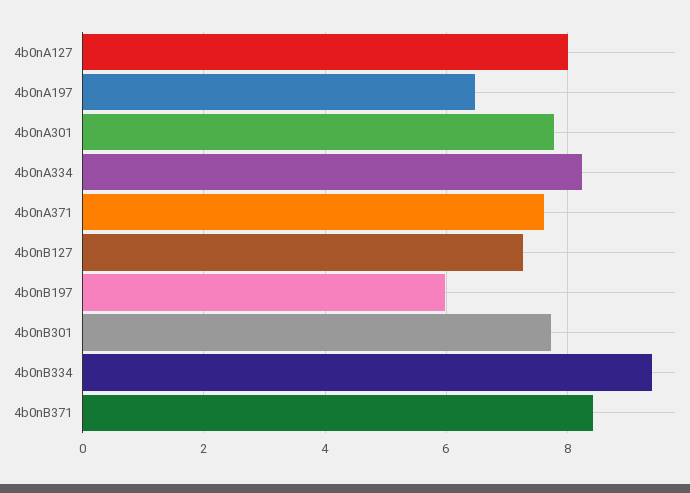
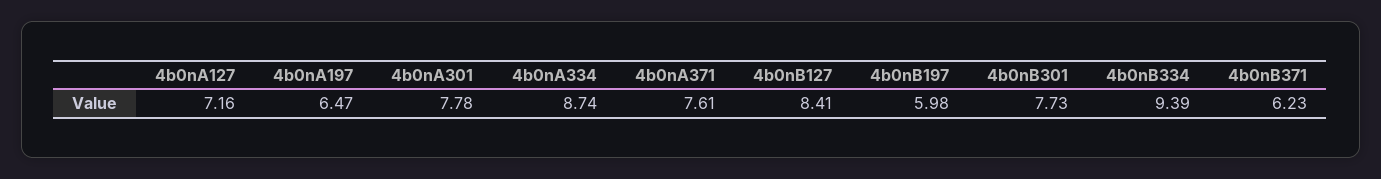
  {
-   "4b0nA127": 8,
+   "4b0nA127": 7.16,
    "4b0nA197": 6.47,
    "4b0nA301": 7.78,
-   "4b0nA334": 8.2,
+   "4b0nA334": 8.74,
    "4b0nA371": 7.61,
-   "4b0nB127": 7.2,
+   "4b0nB127": 8.41,
    "4b0nB197": 5.98,
    "4b0nB301": 7.73,
    "4b0nB334": 9.39,
-   "4b0nB371": 8.4
+   "4b0nB371": 6.23
  }

